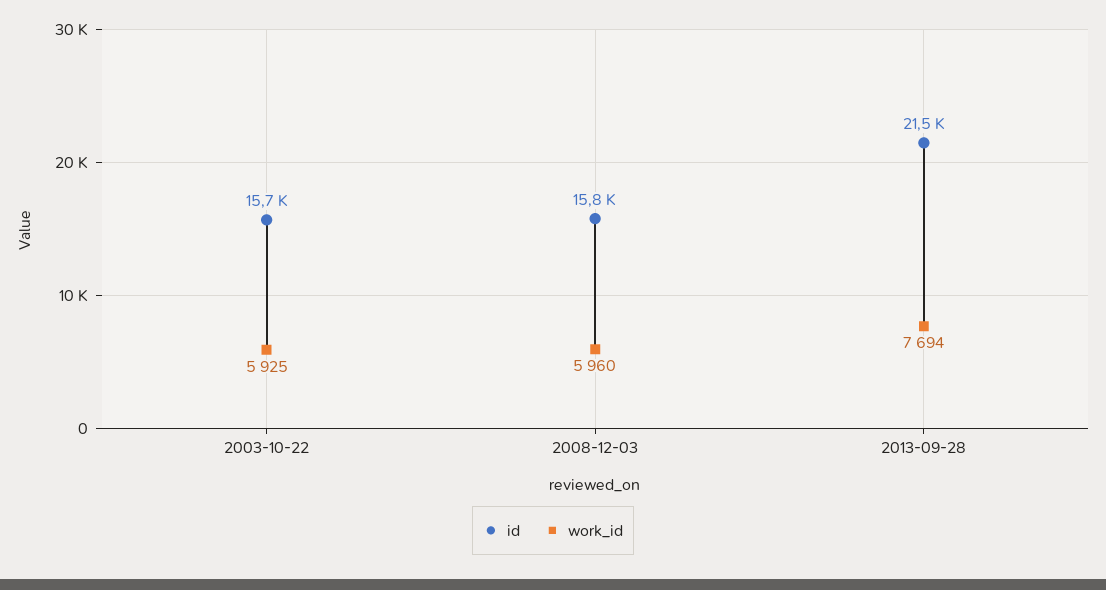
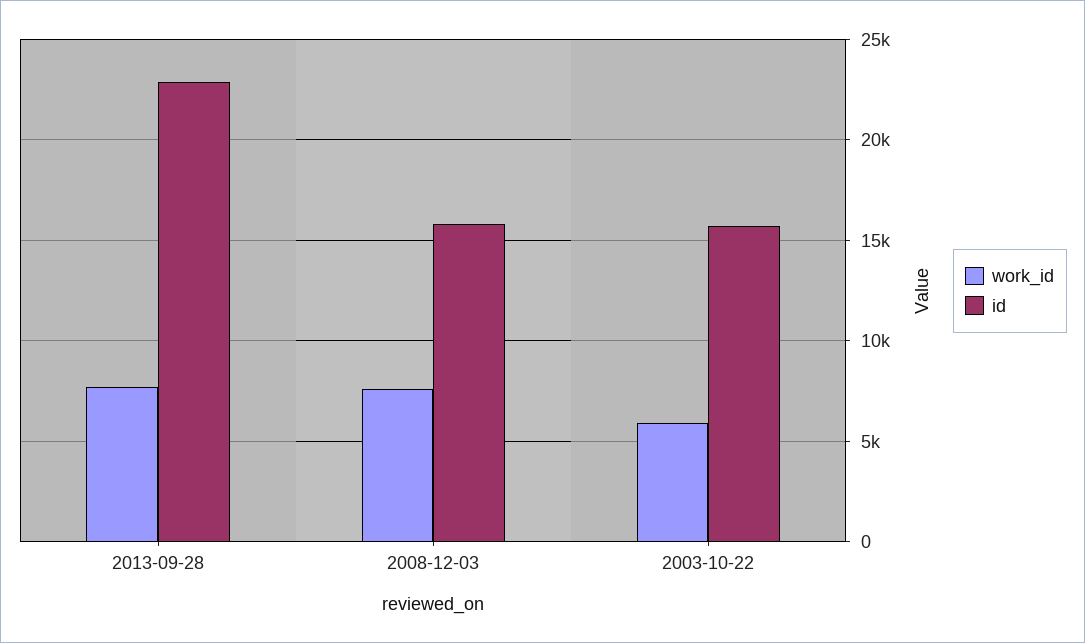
  {
    "id": {
      "2003-10-22": 15700,
      "2008-12-03": 15800,
-     "2013-09-28": 21500
+     "2013-09-28": 23000
    },
    "work_id": {
      "2003-10-22": 5925,
-     "2008-12-03": 5960,
+     "2008-12-03": 7500,
      "2013-09-28": 7694
    }
  }

